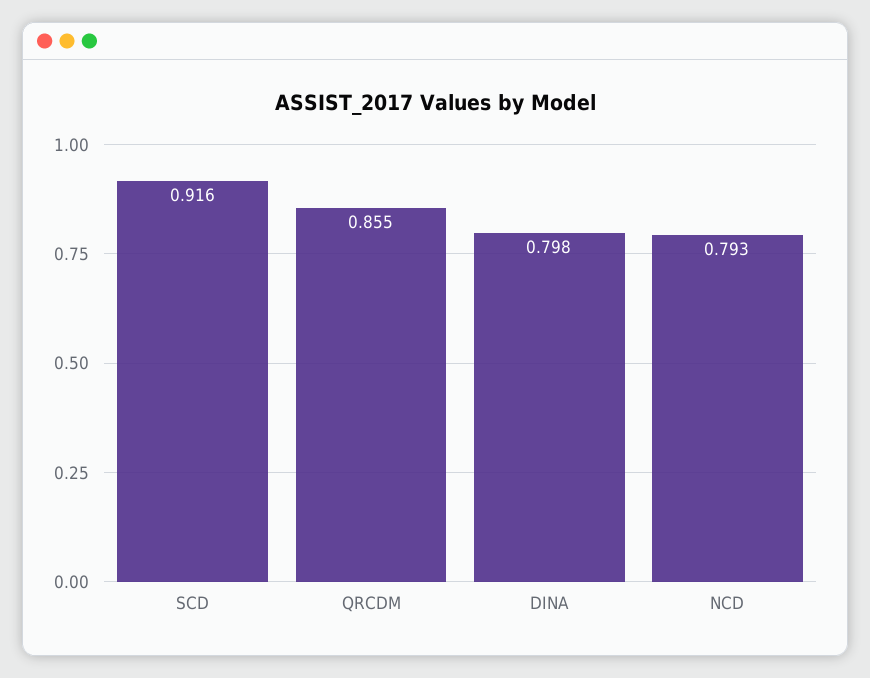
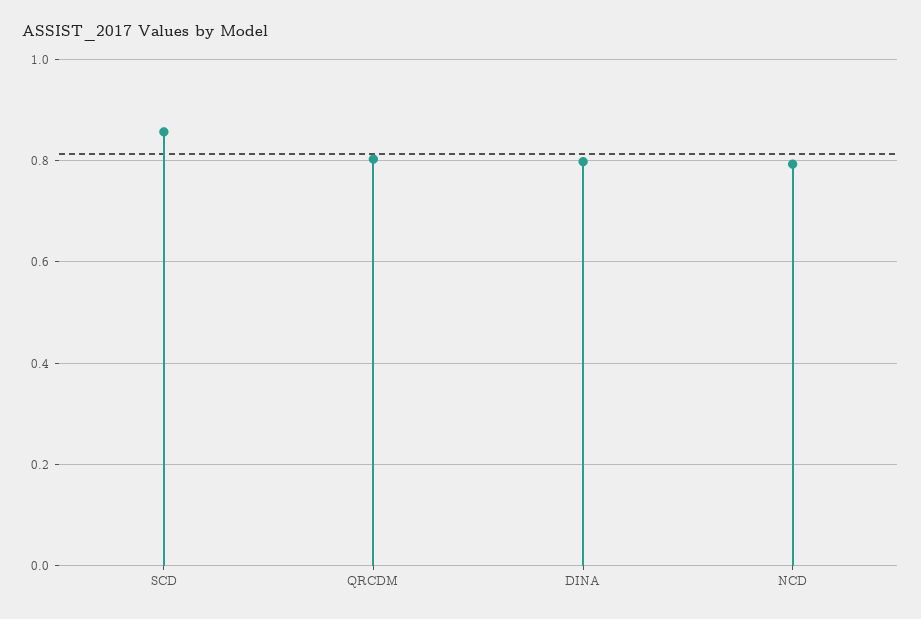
  {
-   "SCD": 0.916,
+   "SCD": 0.86,
-   "QRCDM": 0.855,
+   "QRCDM": 0.8,
    "DINA": 0.798,
    "NCD": 0.793
  }

